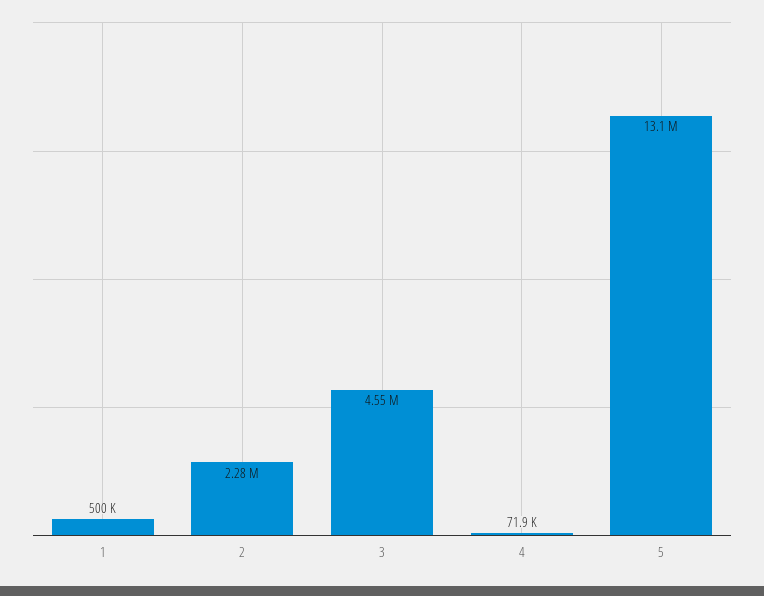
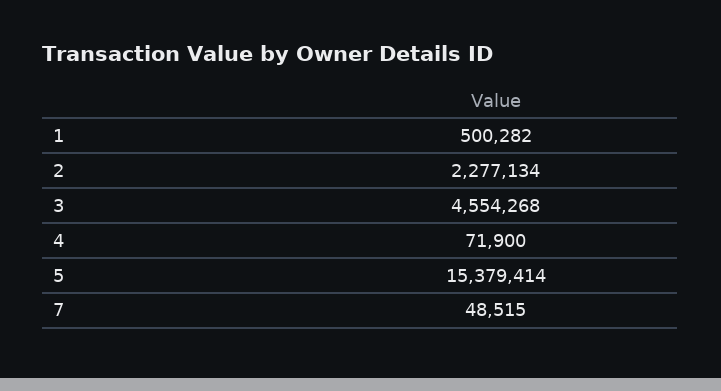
  {
    "1": 500282,
    "2": 2277134,
    "3": 4554268,
    "4": 71900,
-   "5": 13100000
+   "5": 15379414,
+   "7": 48515
  }

